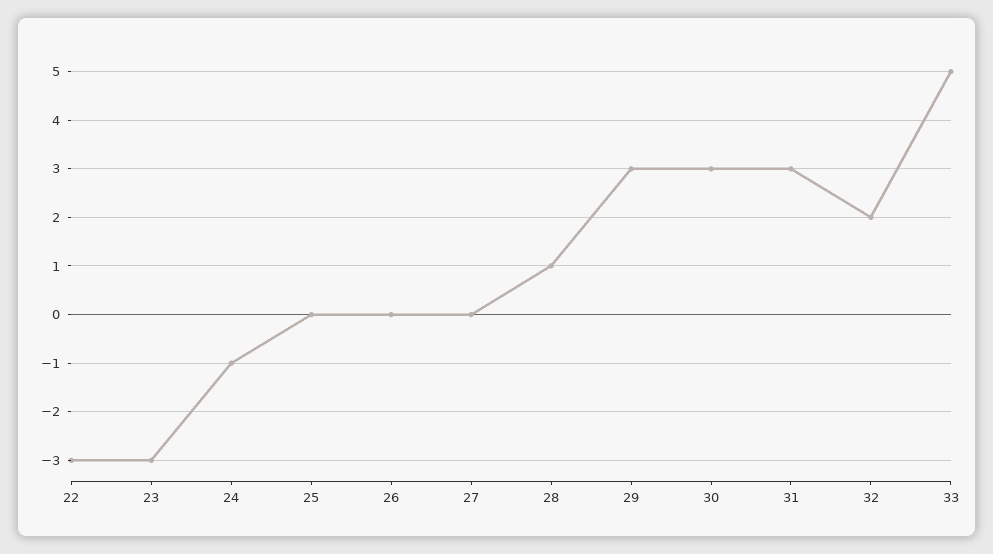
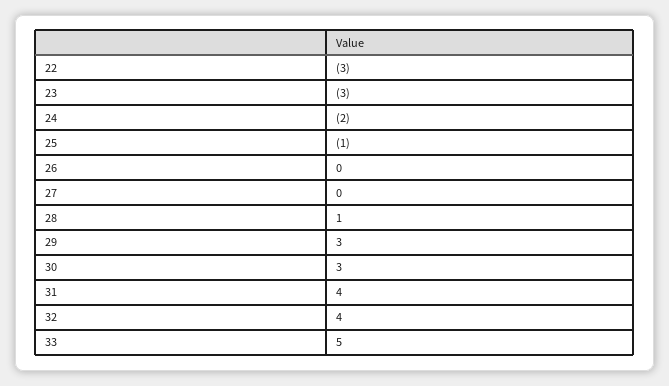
  {
    "22": -3,
    "23": -3,
-   "24": -1,
+   "24": -2,
-   "25": 0,
+   "25": -1,
    "26": 0,
    "27": 0,
    "28": 1,
    "29": 3,
    "30": 3,
-   "31": 3,
+   "31": 4,
-   "32": 2,
+   "32": 4,
    "33": 5
  }

